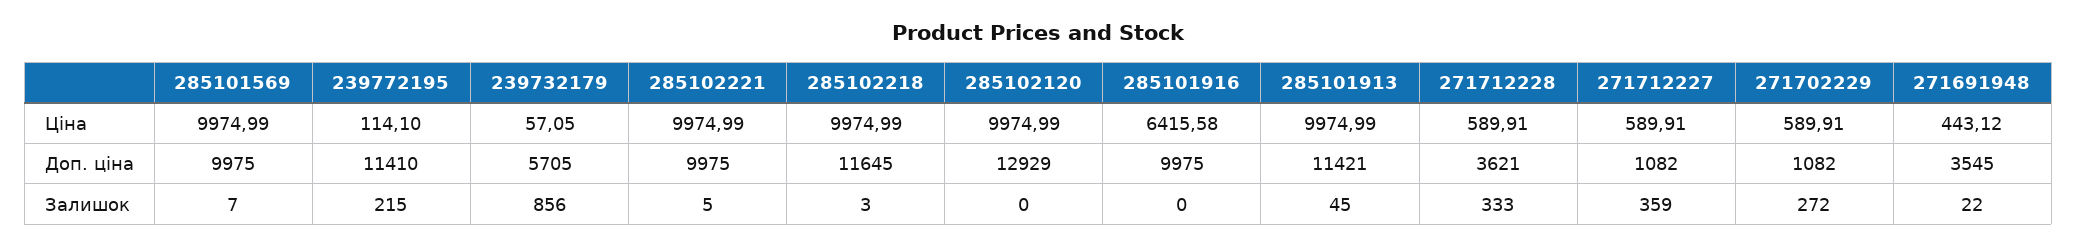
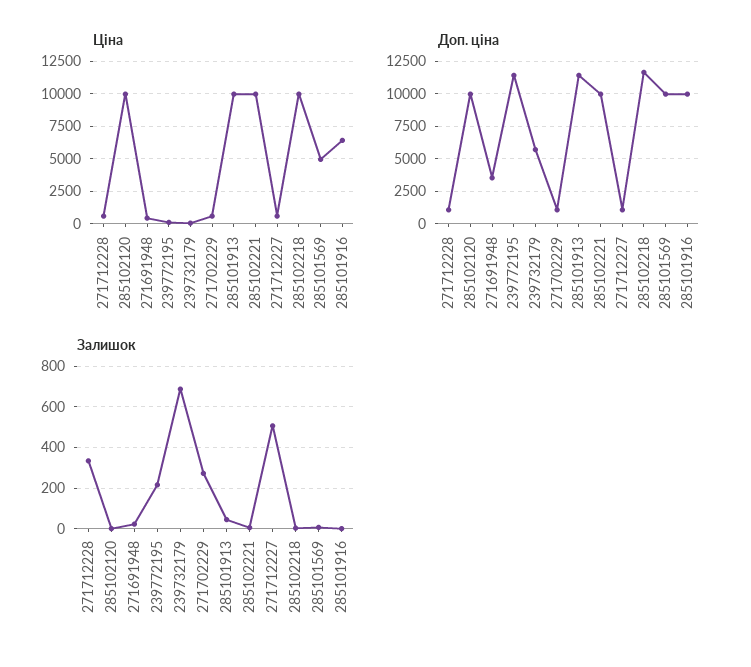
  {
    "Ціна": {
-     "285101569": 9974.99,
+     "285101569": 5000,
      "239772195": 114.1,
      "239732179": 57.05,
      "285102221": 9974.99,
      "285102218": 9974.99,
      "285102120": 9974.99,
      "285101916": 6415.58,
      "285101913": 9974.99,
      "271712228": 589.91,
      "271712227": 589.91,
      "271702229": 589.91,
      "271691948": 443.12
    },
    "Доп. ціна": {
      "285101569": 9975,
      "239772195": 11410,
      "239732179": 5705,
      "285102221": 9975,
      "285102218": 11645,
-     "285102120": 12929,
+     "285102120": 10000,
      "285101916": 9975,
      "285101913": 11421,
-     "271712228": 3621,
+     "271712228": 1000,
      "271712227": 1082,
      "271702229": 1082,
      "271691948": 3545
    },
    "Залишок": {
      "285101569": 7,
      "239772195": 215,
-     "239732179": 856,
+     "239732179": 700,
      "285102221": 5,
      "285102218": 3,
      "285102120": 0,
      "285101916": 0,
      "285101913": 45,
      "271712228": 333,
-     "271712227": 359,
+     "271712227": 500,
      "271702229": 272,
      "271691948": 22
    }
  }

